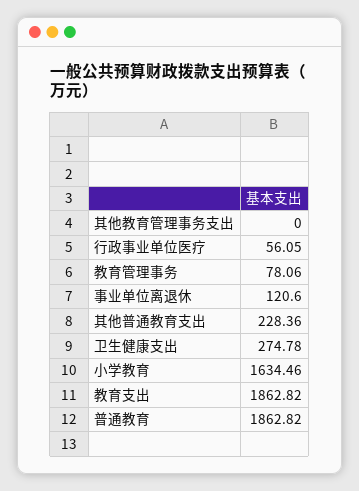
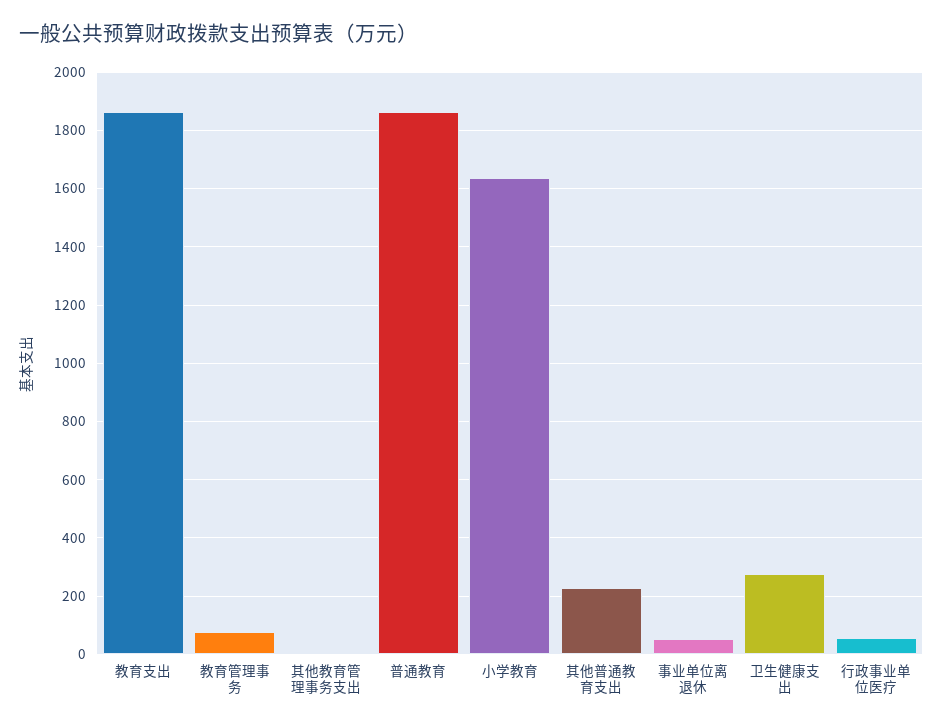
  {
    "其他教育管理事务支出": 0,
    "行政事业单位医疗": 56.05,
    "教育管理事务": 78.06,
-   "事业单位离退休": 120.6,
+   "事业单位离退休": 50,
    "其他普通教育支出": 228.36,
    "卫生健康支出": 274.78,
    "小学教育": 1634.46,
    "教育支出": 1862.82,
    "普通教育": 1862.82
  }

